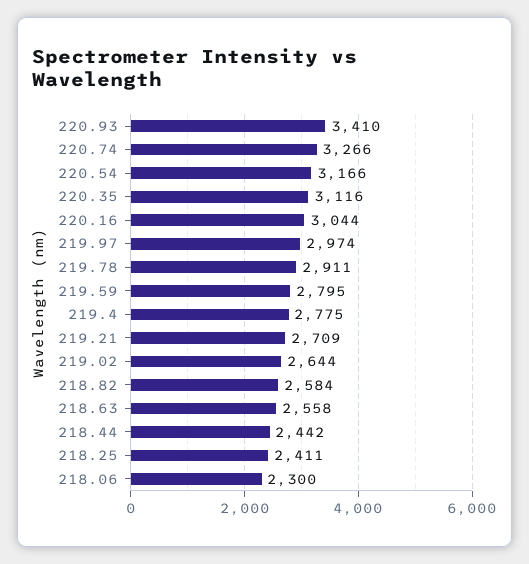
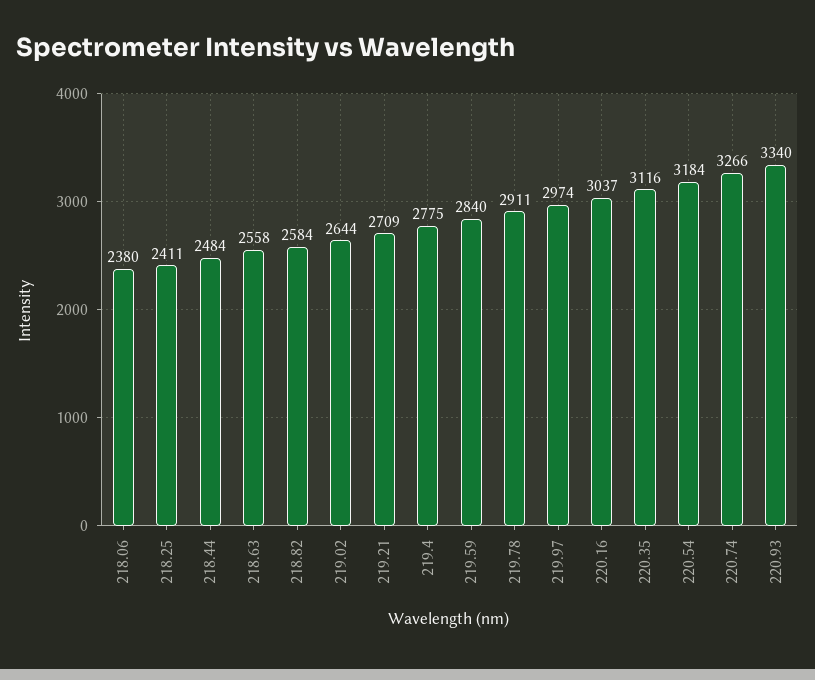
  {
-   "220.93": 3410,
+   "220.93": 3340,
    "220.74": 3266,
-   "220.54": 3166,
+   "220.54": 3184,
    "220.35": 3116,
-   "220.16": 3044,
+   "220.16": 3037,
    "219.97": 2974,
    "219.78": 2911,
-   "219.59": 2795,
+   "219.59": 2840,
    "219.4": 2775,
    "219.21": 2709,
    "219.02": 2644,
    "218.82": 2584,
    "218.63": 2558,
-   "218.44": 2442,
+   "218.44": 2484,
    "218.25": 2411,
-   "218.06": 2300
+   "218.06": 2380
  }

